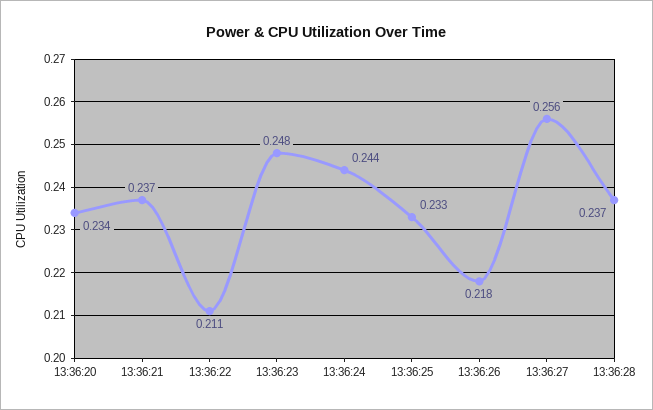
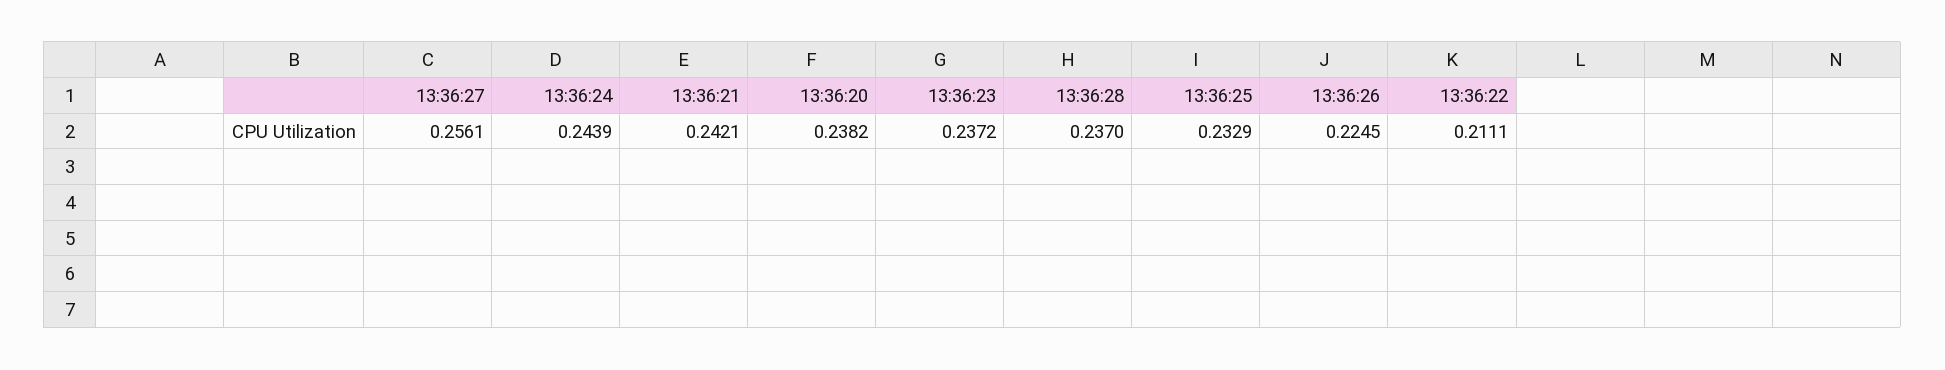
  {
-   "13:36:20": 0.234,
+   "13:36:20": 0.2382,
-   "13:36:21": 0.237,
+   "13:36:21": 0.2421,
    "13:36:22": 0.2111,
-   "13:36:23": 0.248,
+   "13:36:23": 0.2372,
    "13:36:24": 0.2439,
    "13:36:25": 0.2329,
-   "13:36:26": 0.218,
+   "13:36:26": 0.2245,
    "13:36:27": 0.2561,
    "13:36:28": 0.237
  }

